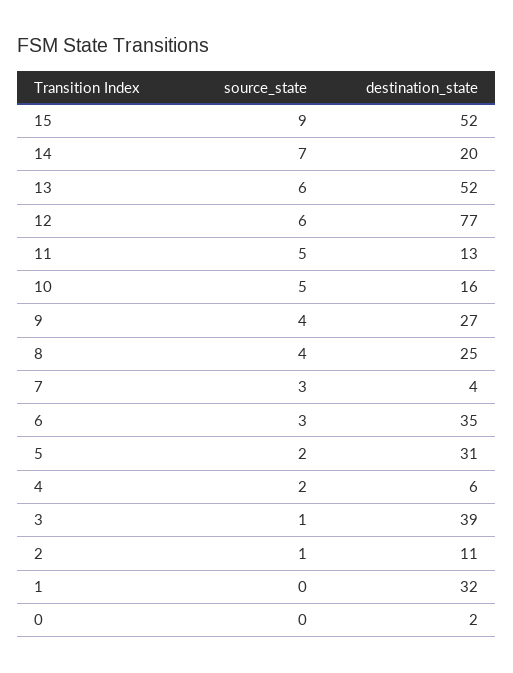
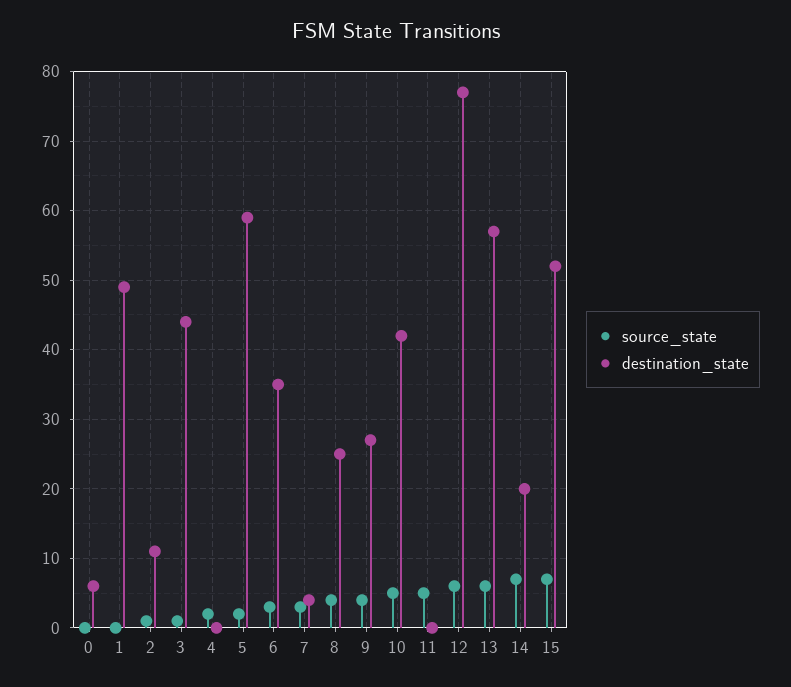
  {
    "source_state": {
-     "15": 9,
+     "15": 7,
      "14": 7,
      "13": 6,
      "12": 6,
      "11": 5,
      "10": 5,
      "9": 4,
      "8": 4,
      "7": 3,
      "6": 3,
      "5": 2,
      "4": 2,
      "3": 1,
      "2": 1,
      "1": 0,
      "0": 0
    },
    "destination_state": {
      "15": 52,
      "14": 20,
-     "13": 52,
+     "13": 57,
      "12": 77,
-     "11": 13,
+     "11": 0,
-     "10": 16,
+     "10": 42,
      "9": 27,
      "8": 25,
      "7": 4,
      "6": 35,
-     "5": 31,
+     "5": 59,
-     "4": 6,
+     "4": 0,
-     "3": 39,
+     "3": 44,
      "2": 11,
-     "1": 32,
+     "1": 49,
-     "0": 2
+     "0": 6
    }
  }

